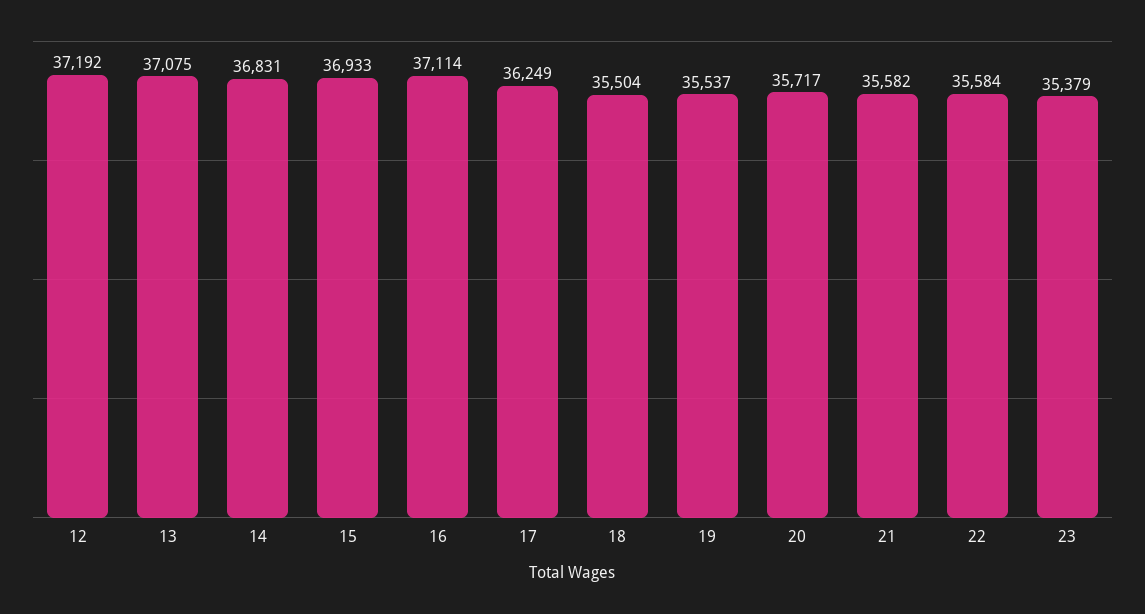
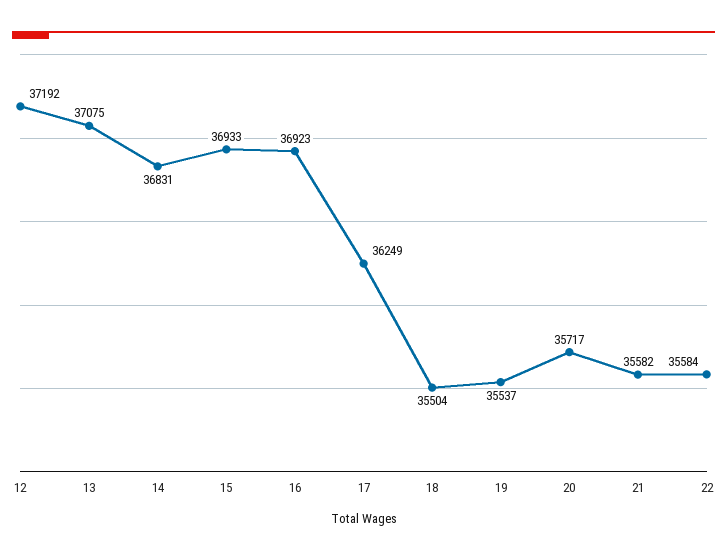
  {
    "12": 37192,
    "13": 37075,
    "14": 36831,
    "15": 36933,
-   "16": 37114,
+   "16": 36923,
    "17": 36249,
    "18": 35504,
    "19": 35537,
    "20": 35717,
    "21": 35582,
-   "22": 35584,
+   "22": 35584
-   "23": 35379
  }

